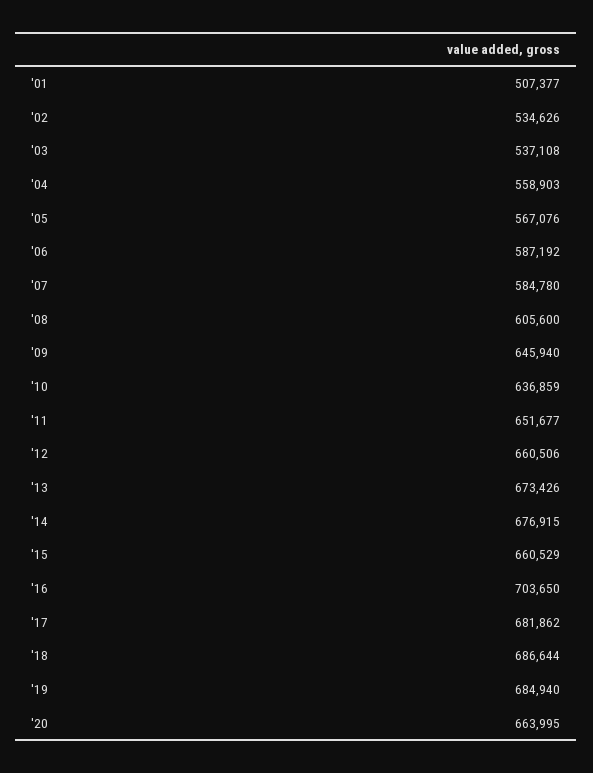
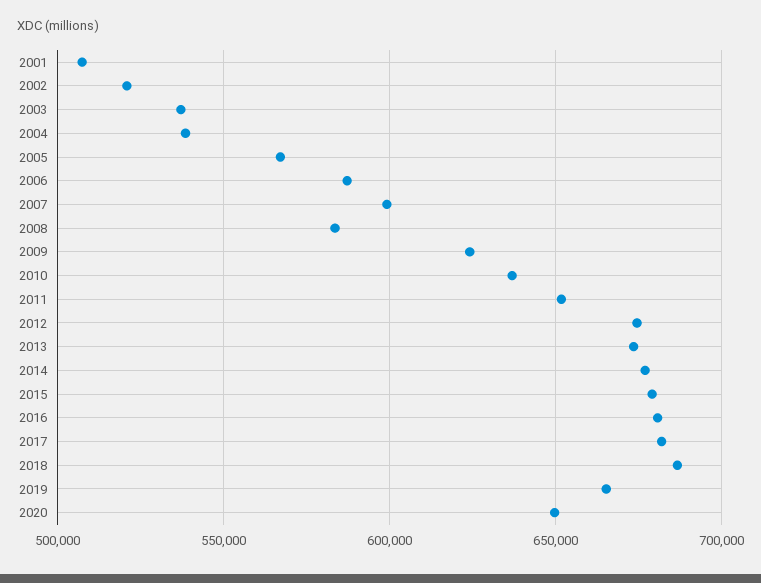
  {
    "'01": 507377,
-   "'02": 534626,
+   "'02": 520000,
    "'03": 537108,
-   "'04": 558903,
+   "'04": 540000,
    "'05": 567076,
    "'06": 587192,
-   "'07": 584780,
+   "'07": 600000,
-   "'08": 605600,
+   "'08": 585000,
-   "'09": 645940,
+   "'09": 625000,
    "'10": 636859,
    "'11": 651677,
-   "'12": 660506,
+   "'12": 675000,
    "'13": 673426,
    "'14": 676915,
-   "'15": 660529,
+   "'15": 680000,
-   "'16": 703650,
+   "'16": 680000,
    "'17": 681862,
    "'18": 686644,
-   "'19": 684940,
+   "'19": 665000,
-   "'20": 663995
+   "'20": 650000
  }

